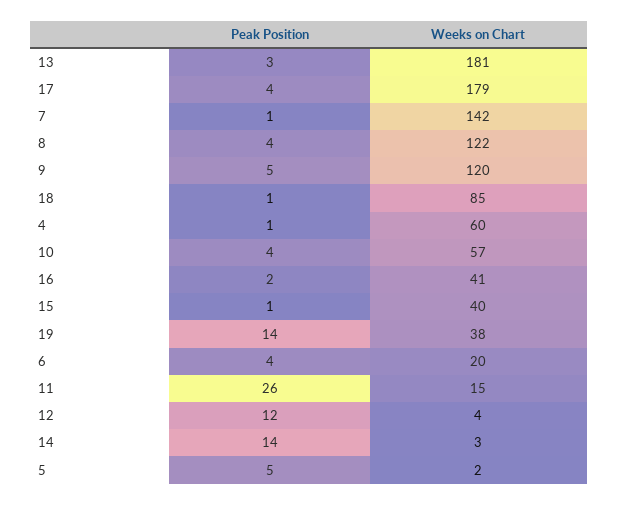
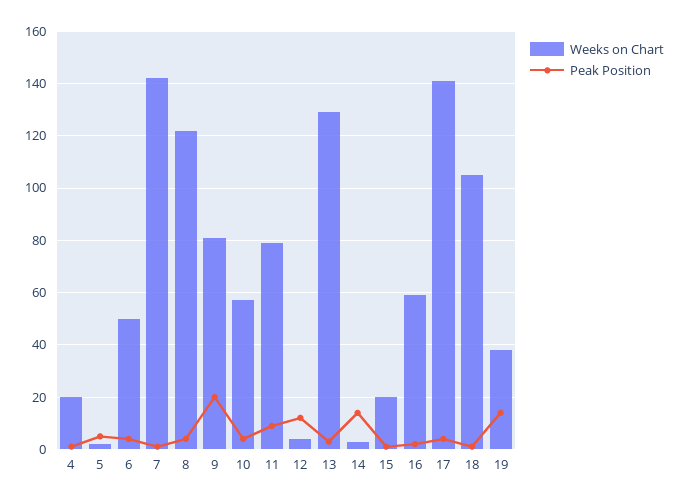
  {
    "Peak Position": {
      "13": 3,
      "17": 4,
      "7": 1,
      "8": 4,
-     "9": 5,
+     "9": 20,
      "18": 1,
      "4": 1,
      "10": 4,
      "16": 2,
      "15": 1,
      "19": 14,
      "6": 4,
-     "11": 26,
+     "11": 10,
      "12": 12,
      "14": 14,
      "5": 5
    },
    "Weeks on Chart": {
-     "13": 181,
+     "13": 130,
-     "17": 179,
+     "17": 140,
      "7": 142,
      "8": 122,
-     "9": 120,
+     "9": 80,
-     "18": 85,
+     "18": 105,
-     "4": 60,
+     "4": 20,
      "10": 57,
-     "16": 41,
+     "16": 60,
-     "15": 40,
+     "15": 20,
      "19": 38,
-     "6": 20,
+     "6": 50,
-     "11": 15,
+     "11": 80,
      "12": 4,
      "14": 3,
      "5": 2
    }
  }

